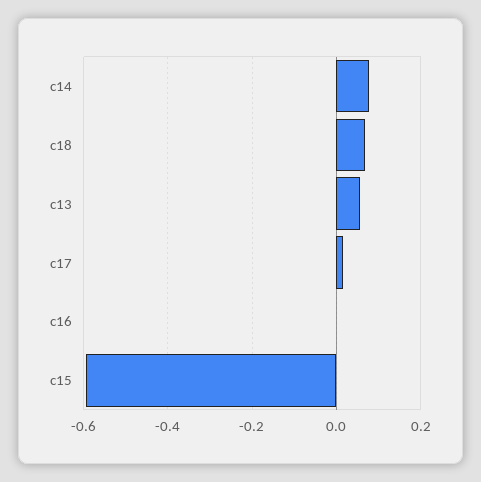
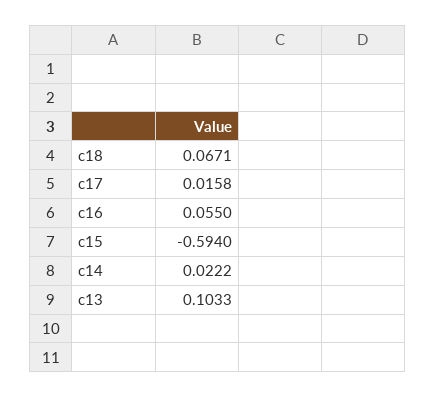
  {
-   "c14": 0.08,
+   "c14": 0.0222,
    "c18": 0.0671,
-   "c13": 0.06,
+   "c13": 0.1033,
    "c17": 0.0158,
-   "c16": 0,
+   "c16": 0.055,
    "c15": -0.594
  }

